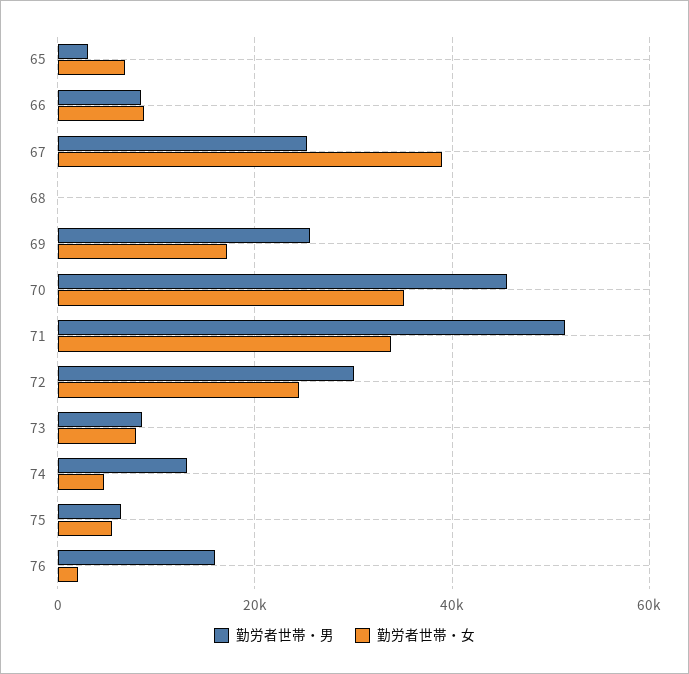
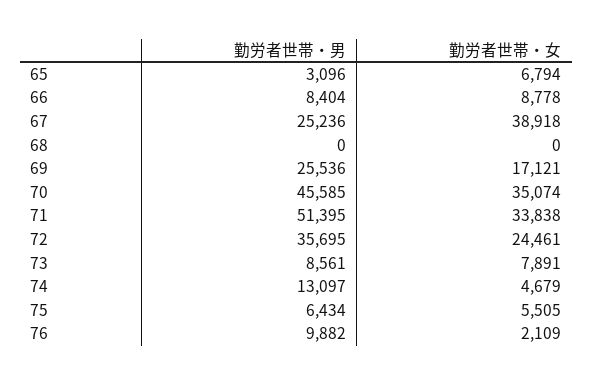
  {
    "勤労者世帯・男": {
      "65": 3096,
      "66": 8404,
      "67": 25236,
      "68": 0,
      "69": 25536,
      "70": 45585,
      "71": 51395,
-     "72": 30000,
+     "72": 35695,
      "73": 8561,
      "74": 13097,
      "75": 6434,
-     "76": 16000
+     "76": 9882
    },
    "勤労者世帯・女": {
      "65": 6794,
      "66": 8778,
      "67": 38918,
      "68": 0,
      "69": 17121,
      "70": 35074,
      "71": 33838,
      "72": 24461,
      "73": 7891,
      "74": 4679,
      "75": 5505,
      "76": 2109
    }
  }

